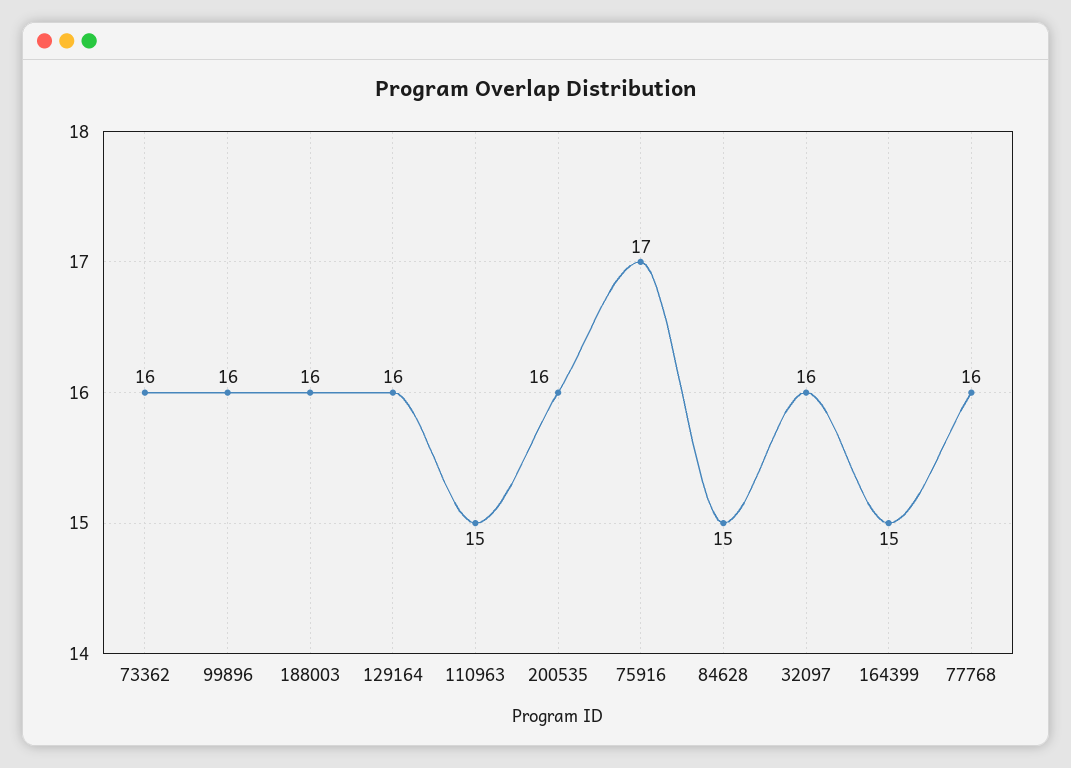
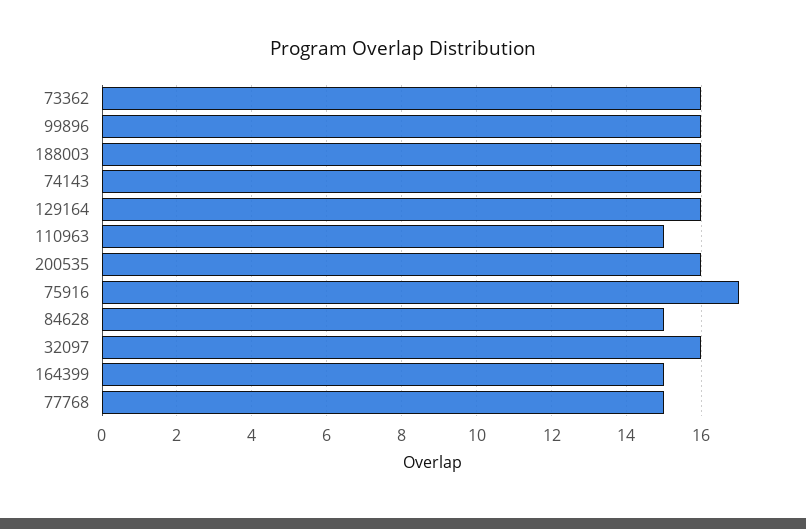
  {
    "73362": 16,
    "99896": 16,
    "188003": 16,
    "129164": 16,
    "110963": 15,
    "200535": 16,
    "75916": 17,
    "84628": 15,
    "32097": 16,
    "164399": 15,
-   "77768": 16
+   "77768": 15,
+   "74143": 16
  }

